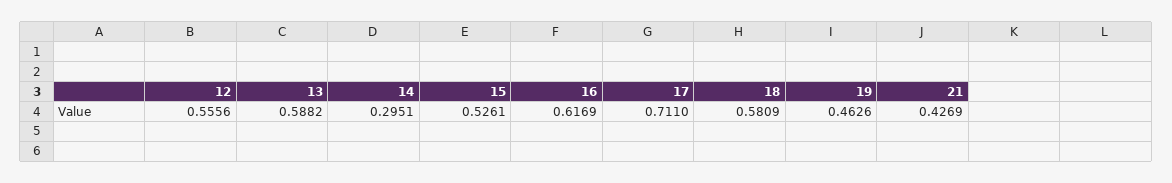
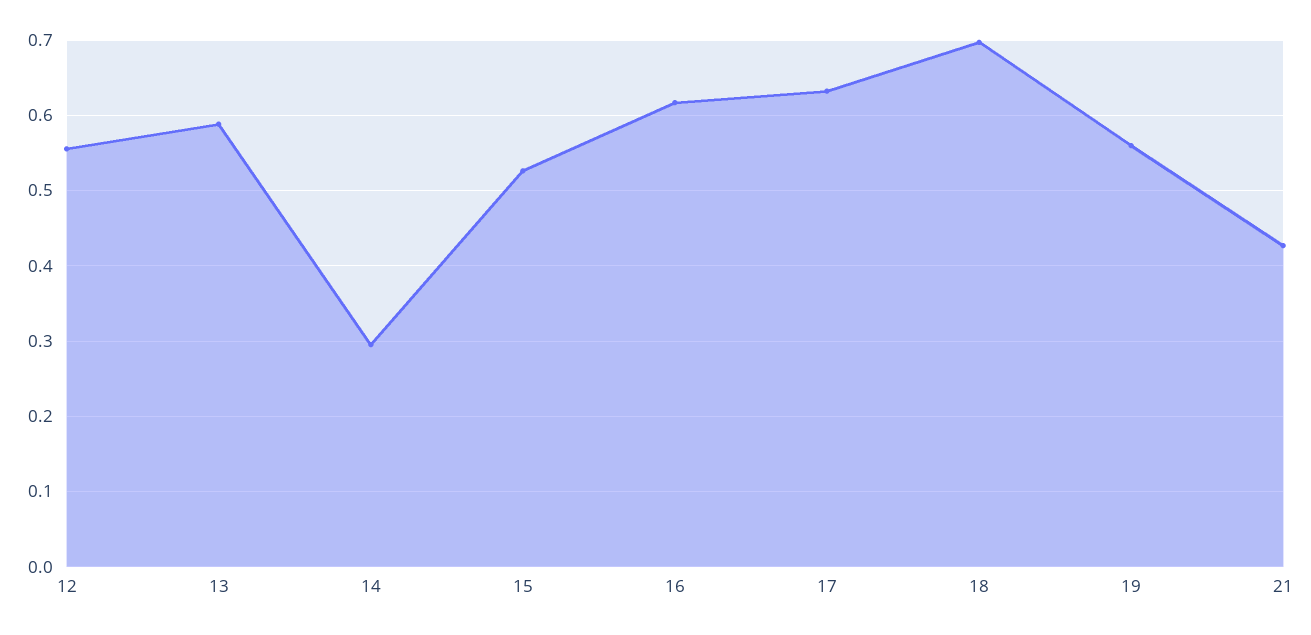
  {
    "12": 0.5556,
    "13": 0.5882,
    "14": 0.2951,
    "15": 0.5261,
    "16": 0.6169,
-   "17": 0.711,
+   "17": 0.63,
-   "18": 0.5809,
+   "18": 0.7,
-   "19": 0.4626,
+   "19": 0.56,
    "21": 0.4269
  }

